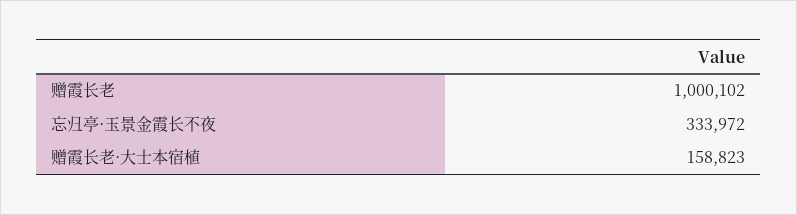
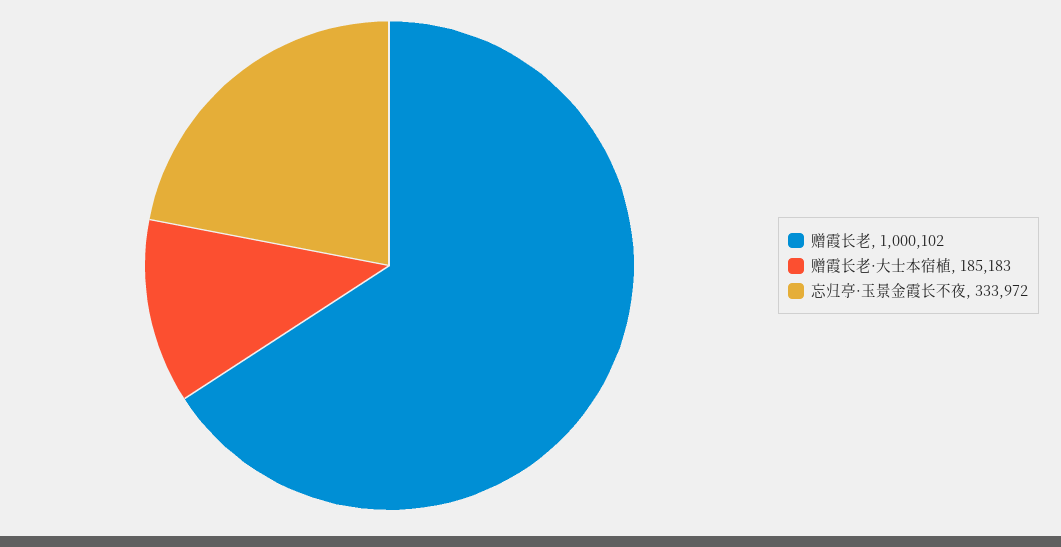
  {
    "赠霞长老": 1000102,
    "忘归亭·玉景金霞长不夜": 333972,
-   "赠霞长老·大士本宿植": 158823
+   "赠霞长老·大士本宿植": 185183
  }

